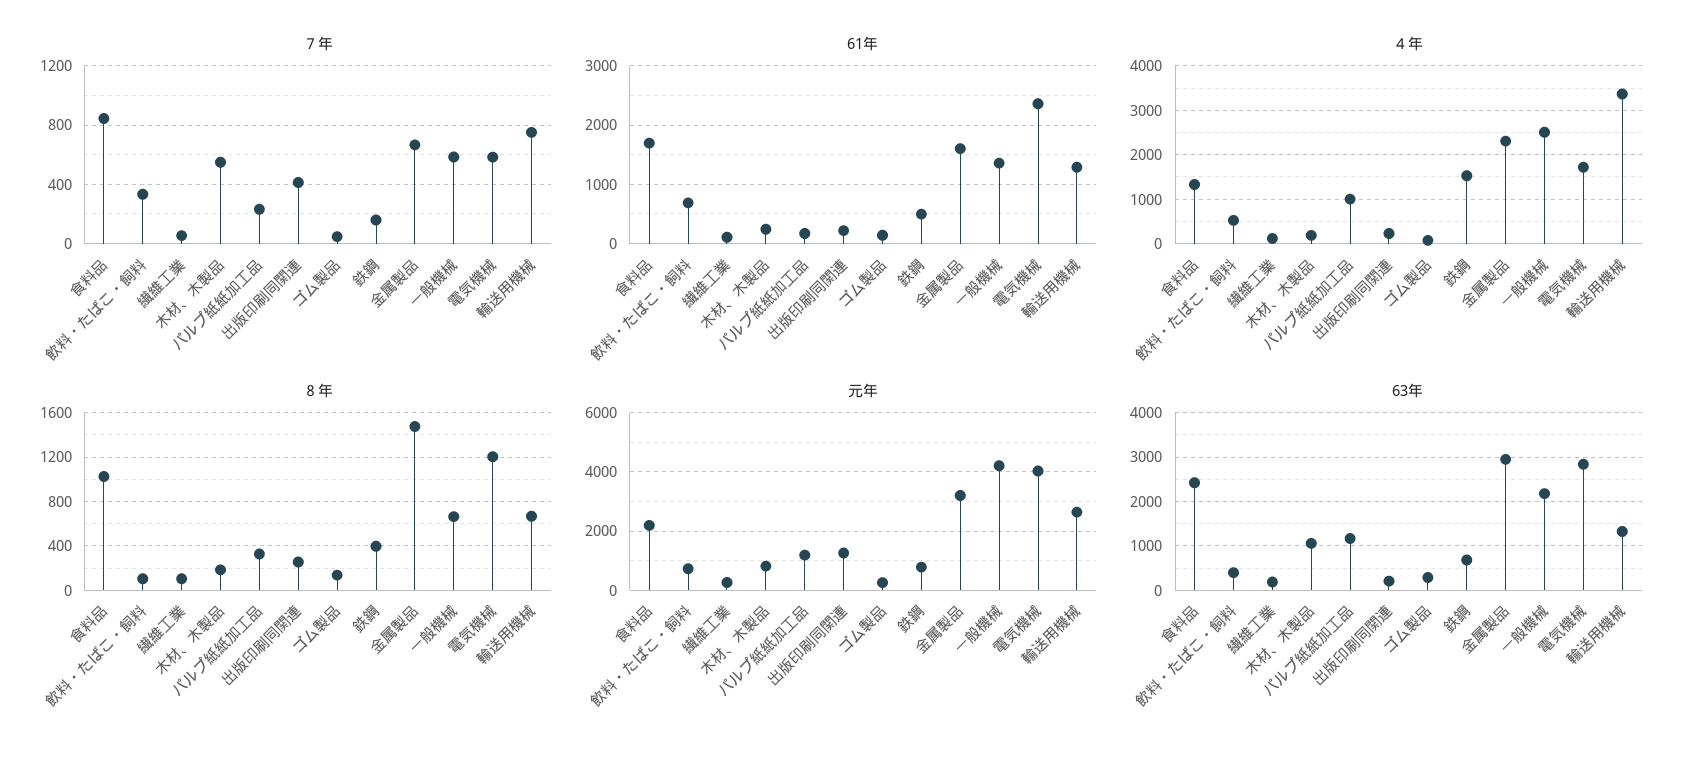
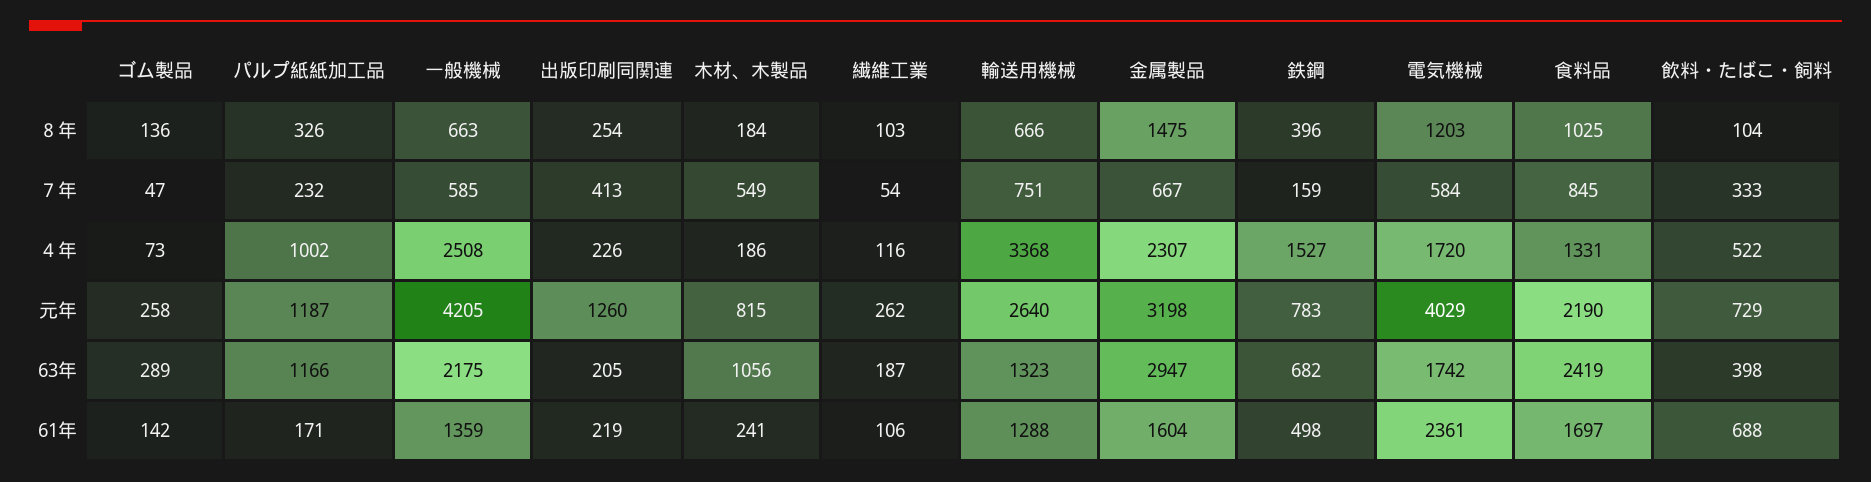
  {
    "７年": {
      "食料品": 845,
      "飲料・たばこ・飼料": 333,
      "繊維工業": 54,
      "木材、木製品": 549,
      "パルプ紙紙加工品": 232,
      "出版印刷同関連": 413,
      "ゴム製品": 47,
      "鉄鋼": 159,
      "金属製品": 667,
      "一般機械": 585,
      "電気機械": 584,
      "輸送用機械": 751
    },
    "61年": {
      "食料品": 1697,
      "飲料・たばこ・飼料": 688,
      "繊維工業": 106,
      "木材、木製品": 241,
      "パルプ紙紙加工品": 171,
      "出版印刷同関連": 219,
      "ゴム製品": 142,
      "鉄鋼": 498,
      "金属製品": 1604,
      "一般機械": 1359,
      "電気機械": 2361,
      "輸送用機械": 1288
    },
    "４年": {
      "食料品": 1331,
      "飲料・たばこ・飼料": 522,
      "繊維工業": 116,
      "木材、木製品": 186,
      "パルプ紙紙加工品": 1002,
      "出版印刷同関連": 226,
      "ゴム製品": 73,
      "鉄鋼": 1527,
      "金属製品": 2307,
      "一般機械": 2508,
      "電気機械": 1720,
      "輸送用機械": 3368
    },
    "８年": {
      "食料品": 1025,
      "飲料・たばこ・飼料": 104,
      "繊維工業": 103,
      "木材、木製品": 184,
      "パルプ紙紙加工品": 326,
      "出版印刷同関連": 254,
      "ゴム製品": 136,
      "鉄鋼": 396,
      "金属製品": 1475,
      "一般機械": 663,
      "電気機械": 1203,
      "輸送用機械": 666
    },
    "元年": {
      "食料品": 2190,
      "飲料・たばこ・飼料": 729,
      "繊維工業": 262,
      "木材、木製品": 815,
      "パルプ紙紙加工品": 1187,
      "出版印刷同関連": 1260,
      "ゴム製品": 258,
      "鉄鋼": 783,
      "金属製品": 3198,
      "一般機械": 4205,
      "電気機械": 4029,
      "輸送用機械": 2640
    },
    "63年": {
      "食料品": 2419,
      "飲料・たばこ・飼料": 398,
      "繊維工業": 187,
      "木材、木製品": 1056,
      "パルプ紙紙加工品": 1166,
      "出版印刷同関連": 205,
      "ゴム製品": 289,
      "鉄鋼": 682,
      "金属製品": 2947,
      "一般機械": 2175,
-     "電気機械": 2800,
+     "電気機械": 1742,
      "輸送用機械": 1323
    }
  }

